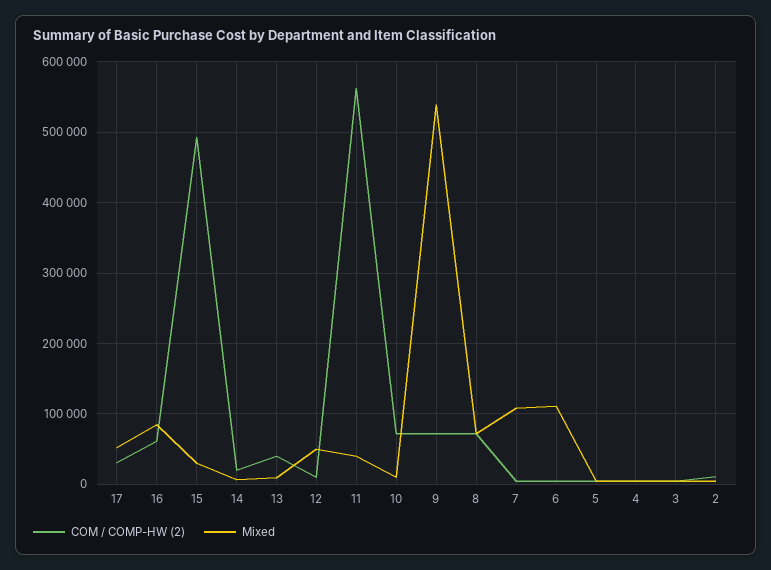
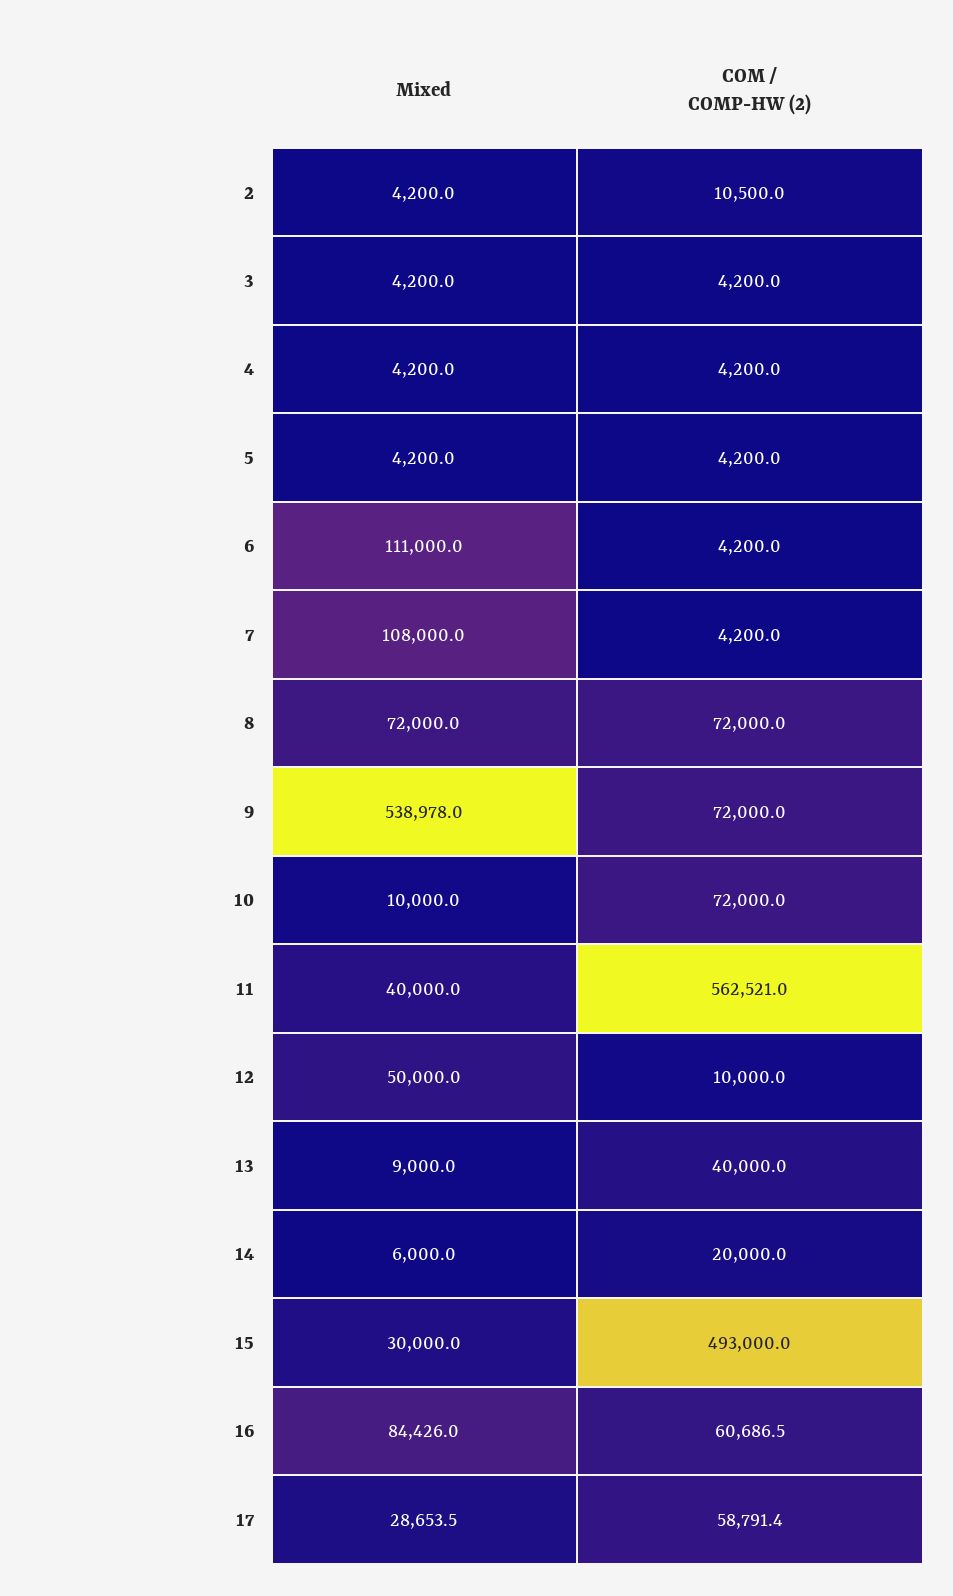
  {
    "COM / COMP-HW (2)": {
-     "17": 30000,
+     "17": 58791.4,
      "16": 60686.5,
      "15": 493000,
      "14": 20000,
      "13": 40000,
      "12": 10000,
      "11": 562521,
      "10": 72000,
      "9": 72000,
      "8": 72000,
      "7": 4200,
      "6": 4200,
      "5": 4200,
      "4": 4200,
      "3": 4200,
      "2": 10500
    },
    "Mixed": {
-     "17": 50000,
+     "17": 28653.5,
      "16": 84426,
      "15": 30000,
      "14": 6000,
      "13": 9000,
      "12": 50000,
      "11": 40000,
      "10": 10000,
      "9": 538978,
      "8": 72000,
      "7": 108000,
      "6": 111000,
      "5": 4200,
      "4": 4200,
      "3": 4200,
      "2": 4200
    }
  }

